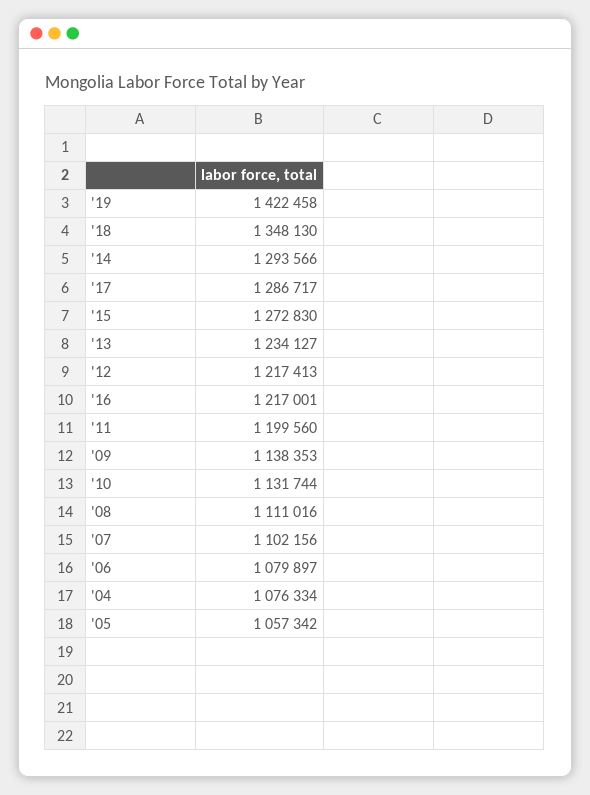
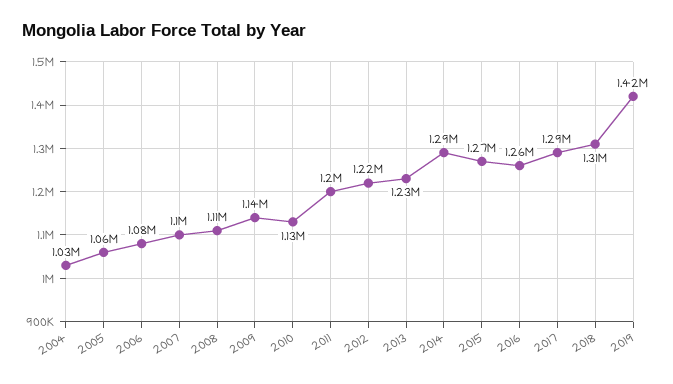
  {
    "'19": 1422458,
-   "'18": 1348130,
+   "'18": 1310000,
    "'14": 1293566,
    "'17": 1286717,
    "'15": 1272830,
    "'13": 1234127,
    "'12": 1217413,
-   "'16": 1217001,
+   "'16": 1260000,
    "'11": 1199560,
    "'09": 1138353,
    "'10": 1131744,
    "'08": 1111016,
    "'07": 1102156,
    "'06": 1079897,
-   "'04": 1076334,
+   "'04": 1030000,
    "'05": 1057342
  }

